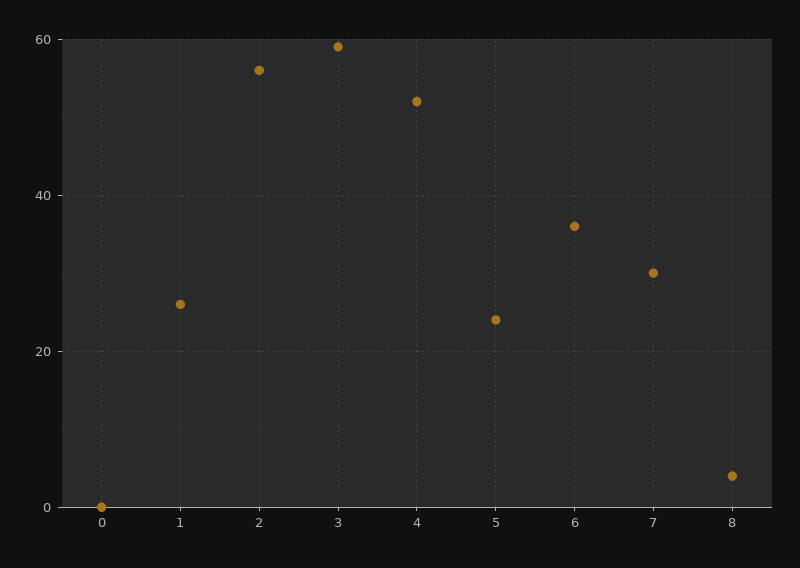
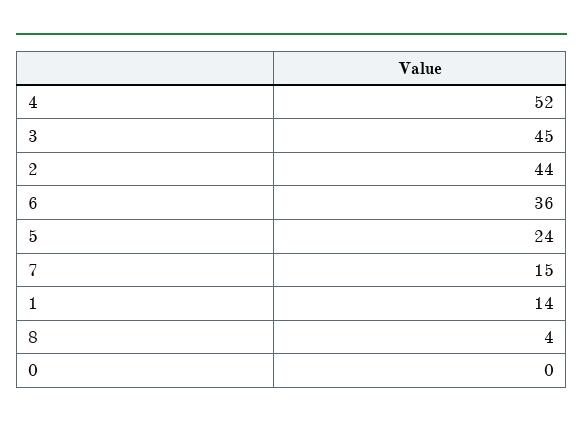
  {
    "0": 0,
-   "1": 25,
+   "1": 14,
-   "2": 55,
+   "2": 44,
-   "3": 60,
+   "3": 45,
    "4": 52,
    "5": 24,
    "6": 36,
-   "7": 30,
+   "7": 15,
    "8": 4
  }

